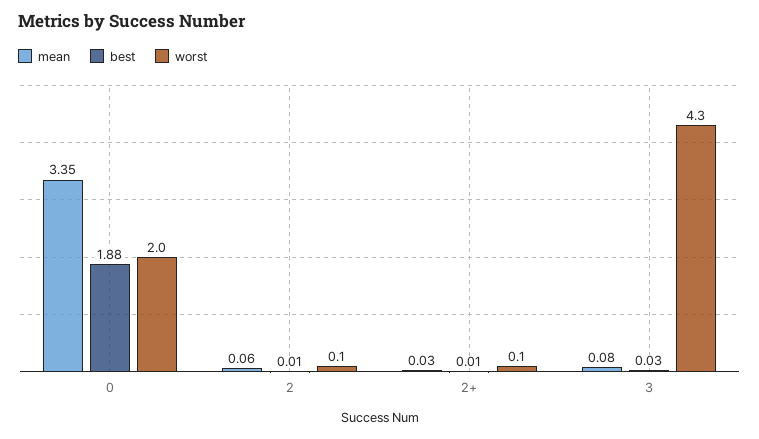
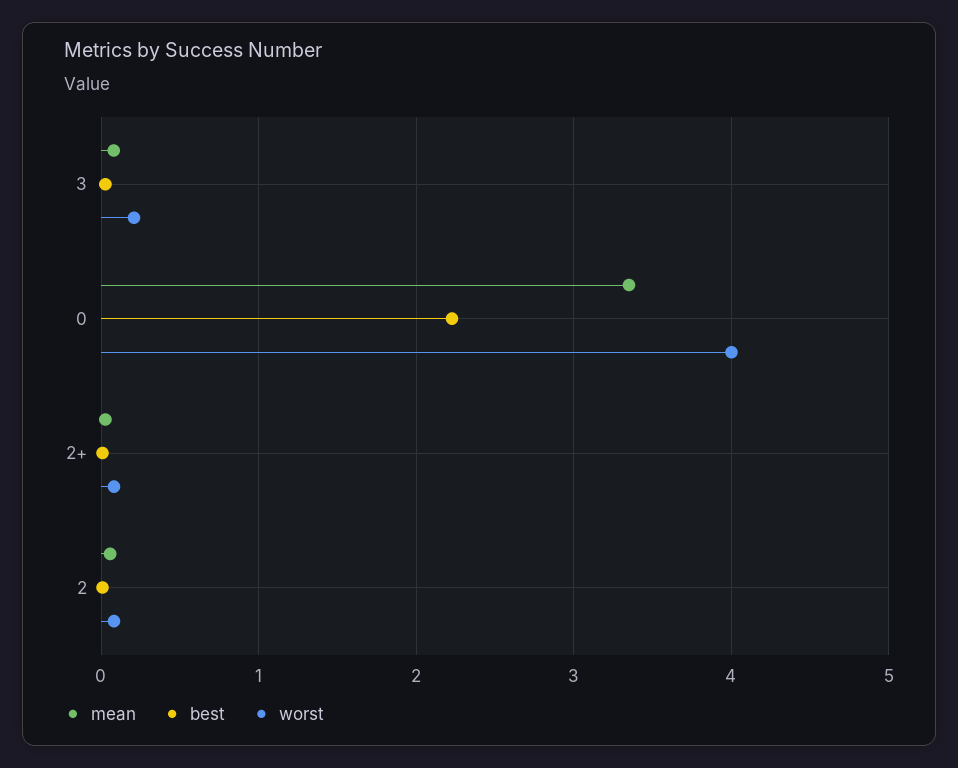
  {
    "mean": {
      "0": 3.35,
      "2": 0.06,
      "2+": 0.03,
      "3": 0.08
    },
    "best": {
-     "0": 1.88,
+     "0": 2.2,
      "2": 0.01,
      "2+": 0.01,
      "3": 0.03
    },
    "worst": {
-     "0": 2,
+     "0": 4,
      "2": 0.1,
      "2+": 0.1,
-     "3": 4.3
+     "3": 0.2
    }
  }

